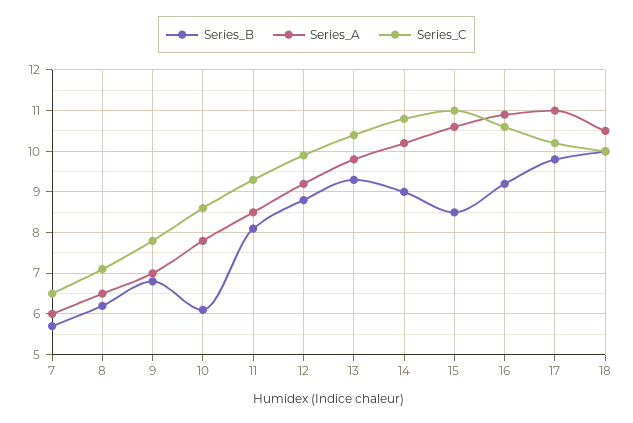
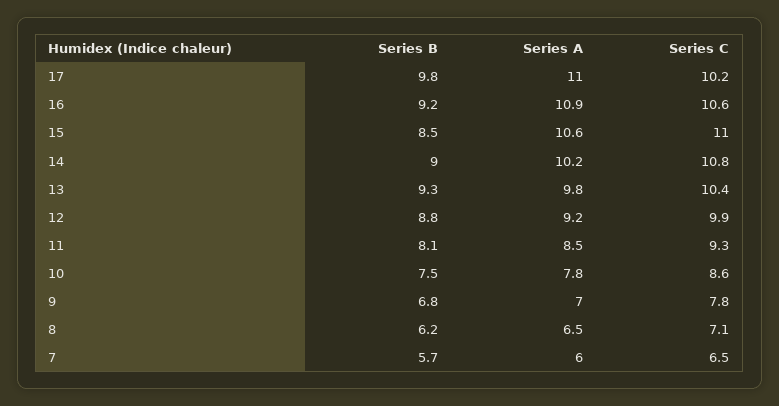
  {
    "Series_B": {
      "7": 5.7,
      "8": 6.2,
      "9": 6.8,
-     "10": 6,
+     "10": 7.5,
      "11": 8.1,
      "12": 8.8,
      "13": 9.3,
      "14": 9,
      "15": 8.5,
      "16": 9.2,
-     "17": 9.8,
+     "17": 9.8
-     "18": 10
    },
    "Series_A": {
      "7": 6,
      "8": 6.5,
      "9": 7,
      "10": 7.8,
      "11": 8.5,
      "12": 9.2,
      "13": 9.8,
      "14": 10.2,
      "15": 10.6,
      "16": 10.9,
-     "17": 11,
+     "17": 11
-     "18": 10.5
    },
    "Series_C": {
      "7": 6.5,
      "8": 7.1,
      "9": 7.8,
      "10": 8.6,
      "11": 9.3,
      "12": 9.9,
      "13": 10.4,
      "14": 10.8,
      "15": 11,
      "16": 10.6,
-     "17": 10.2,
+     "17": 10.2
-     "18": 10
    }
  }

